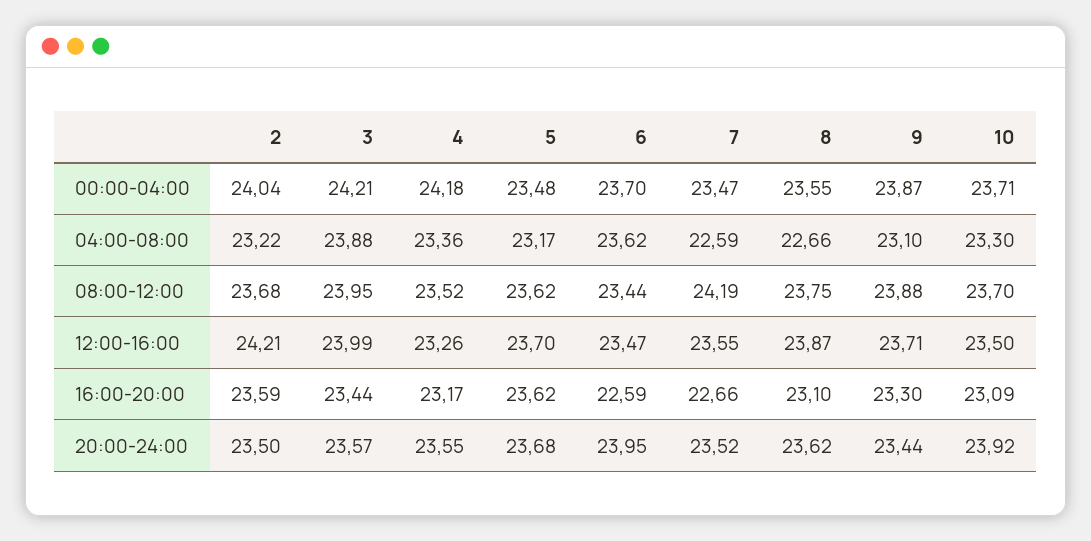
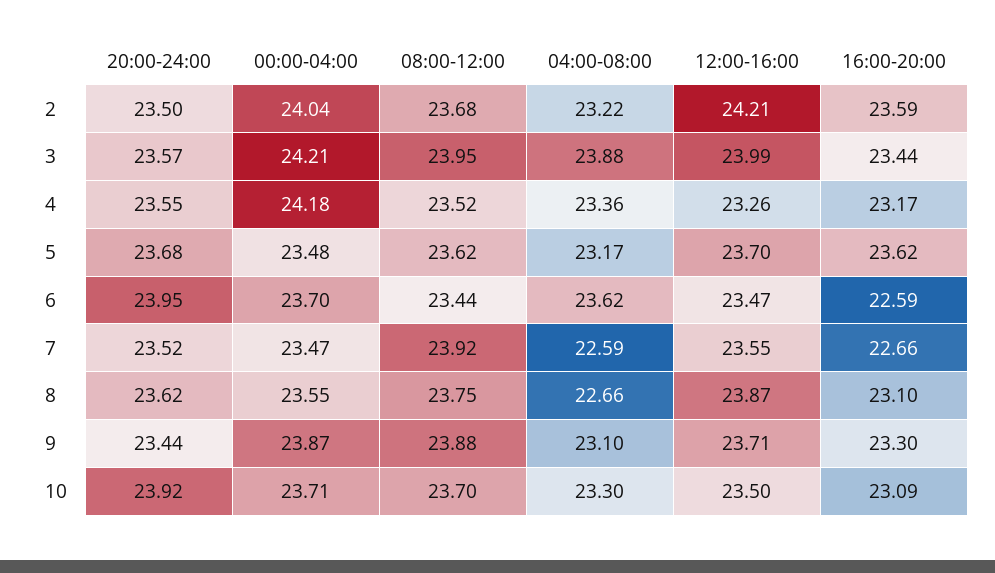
  {
    "2": {
      "00:00-04:00": 24.04,
      "04:00-08:00": 23.22,
      "08:00-12:00": 23.68,
      "12:00-16:00": 24.21,
      "16:00-20:00": 23.59,
      "20:00-24:00": 23.5
    },
    "3": {
      "00:00-04:00": 24.21,
      "04:00-08:00": 23.88,
      "08:00-12:00": 23.95,
      "12:00-16:00": 23.99,
      "16:00-20:00": 23.44,
      "20:00-24:00": 23.57
    },
    "4": {
      "00:00-04:00": 24.18,
      "04:00-08:00": 23.36,
      "08:00-12:00": 23.52,
      "12:00-16:00": 23.26,
      "16:00-20:00": 23.17,
      "20:00-24:00": 23.55
    },
    "5": {
      "00:00-04:00": 23.48,
      "04:00-08:00": 23.17,
      "08:00-12:00": 23.62,
      "12:00-16:00": 23.7,
      "16:00-20:00": 23.62,
      "20:00-24:00": 23.68
    },
    "6": {
      "00:00-04:00": 23.7,
      "04:00-08:00": 23.62,
      "08:00-12:00": 23.44,
      "12:00-16:00": 23.47,
      "16:00-20:00": 22.59,
      "20:00-24:00": 23.95
    },
    "7": {
      "00:00-04:00": 23.47,
      "04:00-08:00": 22.59,
-     "08:00-12:00": 24.19,
+     "08:00-12:00": 23.92,
      "12:00-16:00": 23.55,
      "16:00-20:00": 22.66,
      "20:00-24:00": 23.52
    },
    "8": {
      "00:00-04:00": 23.55,
      "04:00-08:00": 22.66,
      "08:00-12:00": 23.75,
      "12:00-16:00": 23.87,
      "16:00-20:00": 23.1,
      "20:00-24:00": 23.62
    },
    "9": {
      "00:00-04:00": 23.87,
      "04:00-08:00": 23.1,
      "08:00-12:00": 23.88,
      "12:00-16:00": 23.71,
      "16:00-20:00": 23.3,
      "20:00-24:00": 23.44
    },
    "10": {
      "00:00-04:00": 23.71,
      "04:00-08:00": 23.3,
      "08:00-12:00": 23.7,
      "12:00-16:00": 23.5,
      "16:00-20:00": 23.09,
      "20:00-24:00": 23.92
    }
  }

